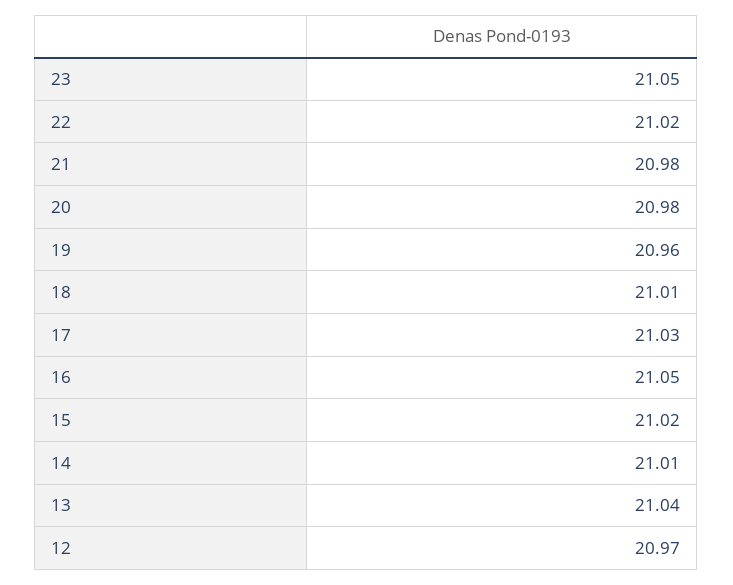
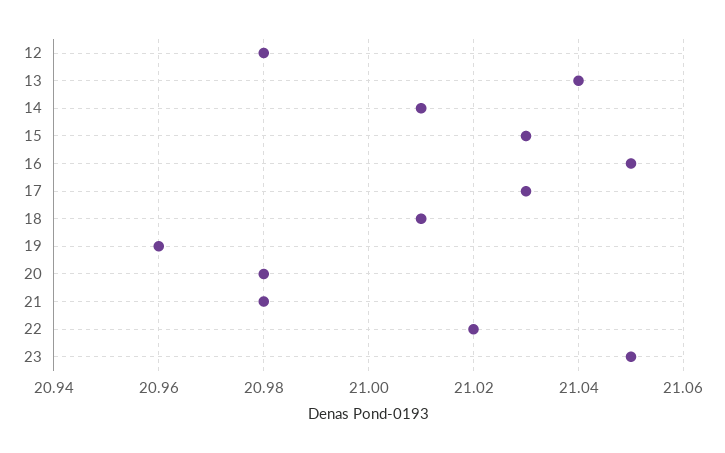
  {
    "23": 21.05,
    "22": 21.02,
    "21": 20.98,
    "20": 20.98,
    "19": 20.96,
    "18": 21.01,
    "17": 21.03,
    "16": 21.05,
-   "15": 21.02,
+   "15": 21.03,
    "14": 21.01,
    "13": 21.04,
-   "12": 20.97
+   "12": 20.98
  }

